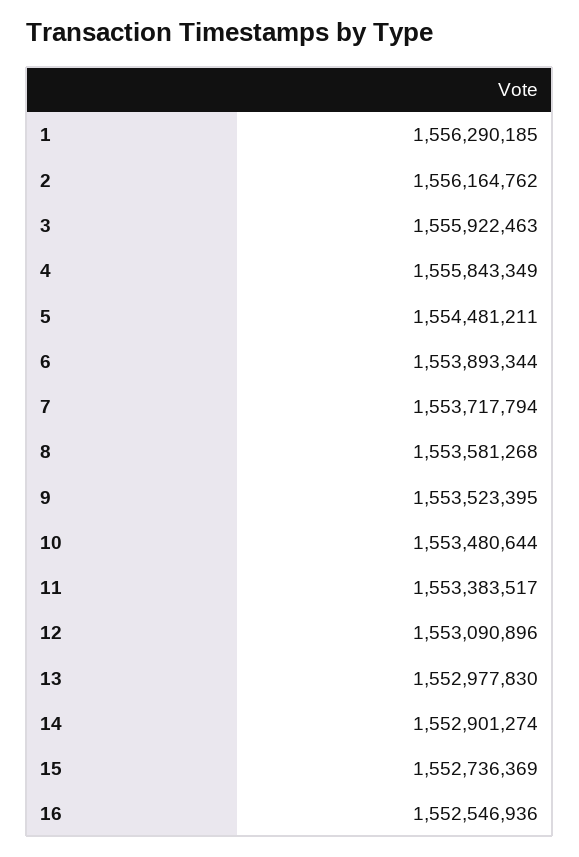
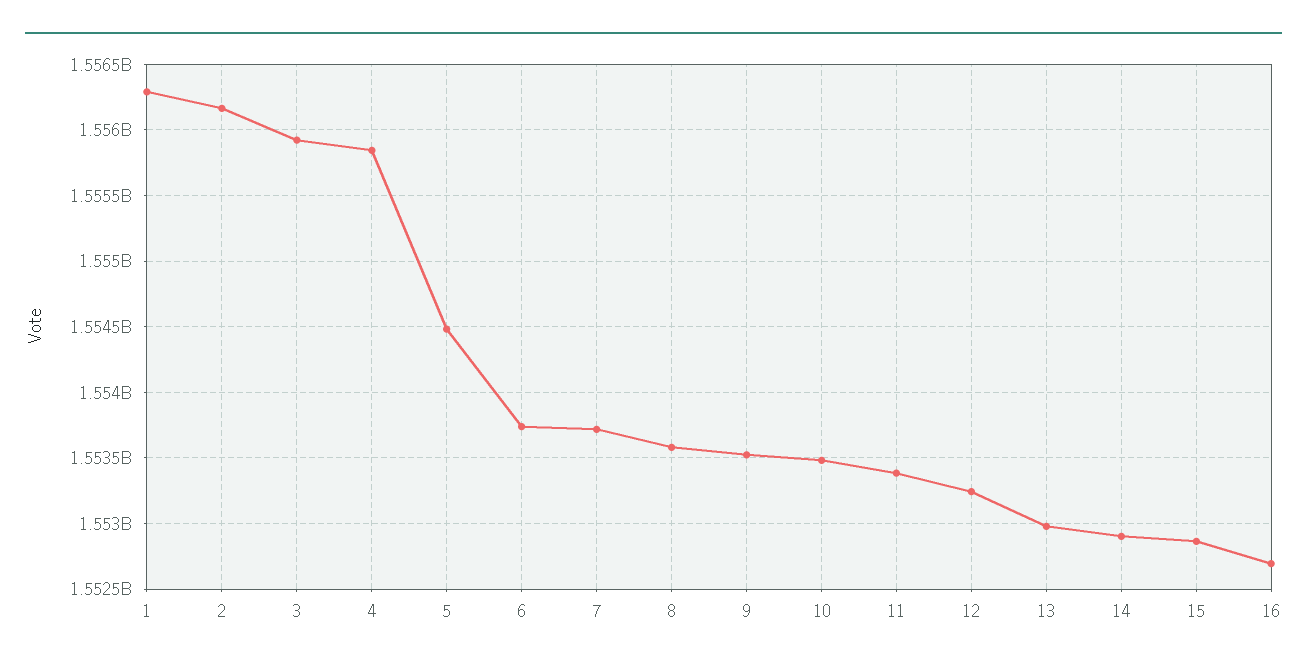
  {
    "1": 1556290185,
    "2": 1556164762,
    "3": 1555922463,
    "4": 1555843349,
    "5": 1554481211,
-   "6": 1553893344,
+   "6": 1553750000,
    "7": 1553717794,
    "8": 1553581268,
    "9": 1553523395,
    "10": 1553480644,
    "11": 1553383517,
-   "12": 1553090896,
+   "12": 1553250000,
    "13": 1552977830,
    "14": 1552901274,
-   "15": 1552736369,
+   "15": 1552850000,
-   "16": 1552546936
+   "16": 1552700000
  }

